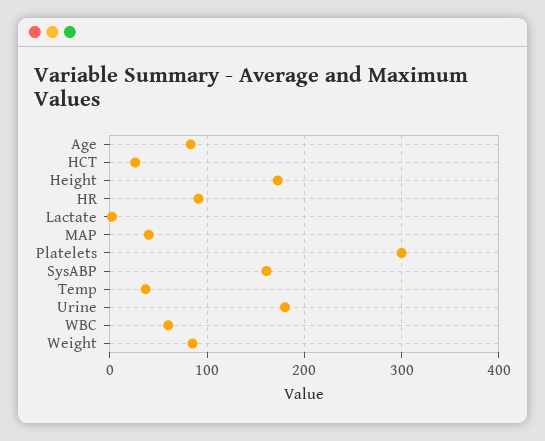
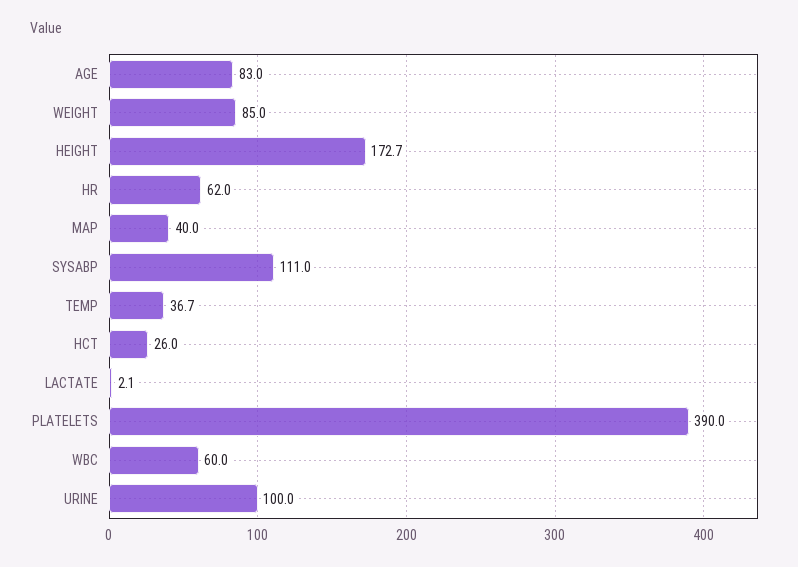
  {
    "Age": 83,
    "HCT": 26,
    "Height": 172.7,
-   "HR": 90,
+   "HR": 62,
    "Lactate": 2.1,
    "MAP": 40,
-   "Platelets": 300,
+   "Platelets": 390,
-   "SysABP": 160,
+   "SysABP": 111,
    "Temp": 36.7,
-   "Urine": 180,
+   "Urine": 100,
    "WBC": 60,
    "Weight": 85
  }

